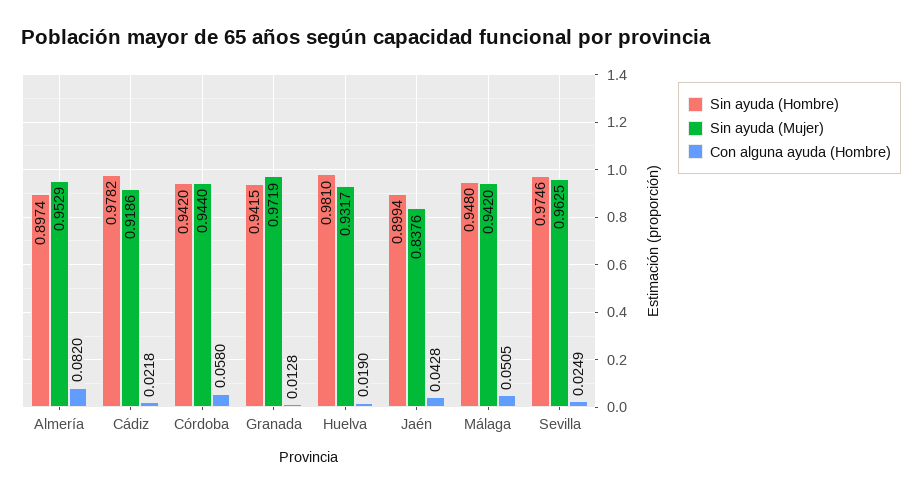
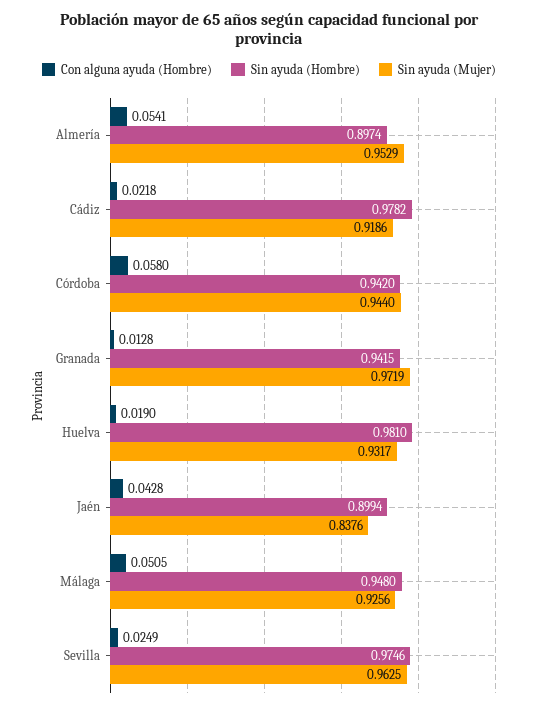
  {
    "Sin ayuda (Hombre)": {
      "Almería": 0.8974,
      "Cádiz": 0.9782,
      "Córdoba": 0.942,
      "Granada": 0.9415,
      "Huelva": 0.981,
      "Jaén": 0.8994,
      "Málaga": 0.948,
      "Sevilla": 0.9746
    },
    "Sin ayuda (Mujer)": {
      "Almería": 0.9529,
      "Cádiz": 0.9186,
      "Córdoba": 0.944,
      "Granada": 0.9719,
      "Huelva": 0.9317,
      "Jaén": 0.8376,
-     "Málaga": 0.942,
+     "Málaga": 0.9256,
      "Sevilla": 0.9625
    },
    "Con alguna ayuda (Hombre)": {
-     "Almería": 0.082,
+     "Almería": 0.0541,
      "Cádiz": 0.0218,
      "Córdoba": 0.058,
      "Granada": 0.0128,
      "Huelva": 0.019,
      "Jaén": 0.0428,
      "Málaga": 0.0505,
      "Sevilla": 0.0249
    }
  }

